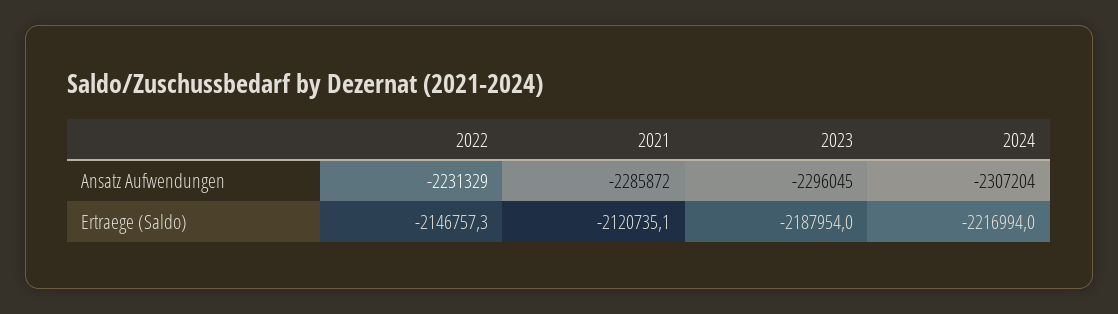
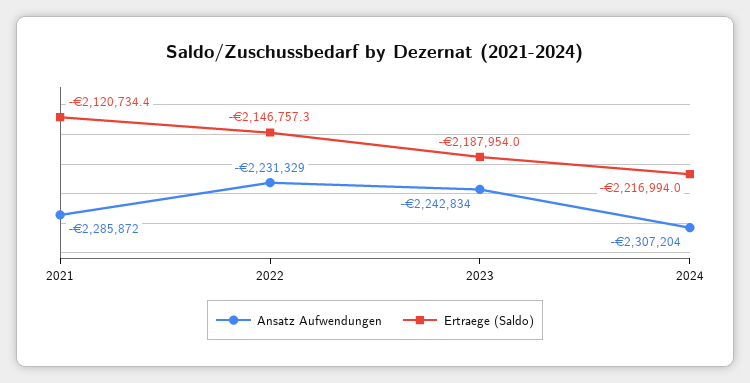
  {
    "Ansatz Aufwendungen": {
      "2022": -2231329,
      "2021": -2285872,
-     "2023": -2296045,
+     "2023": -2242834,
      "2024": -2307204
    },
    "Ertraege (Saldo)": {
      "2022": -2146757.3,
-     "2021": -2120735.1,
+     "2021": -2120734.4,
      "2023": -2187954,
      "2024": -2216994
    }
  }

